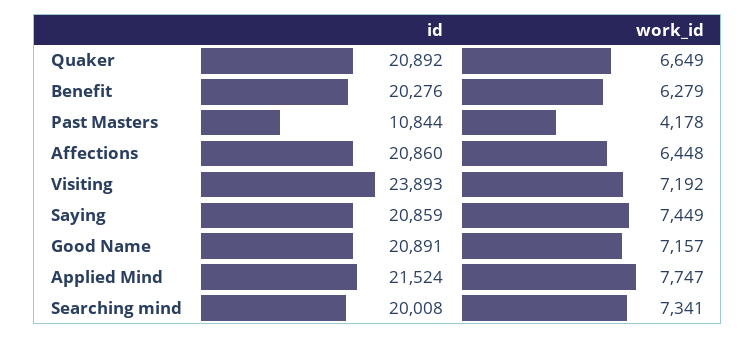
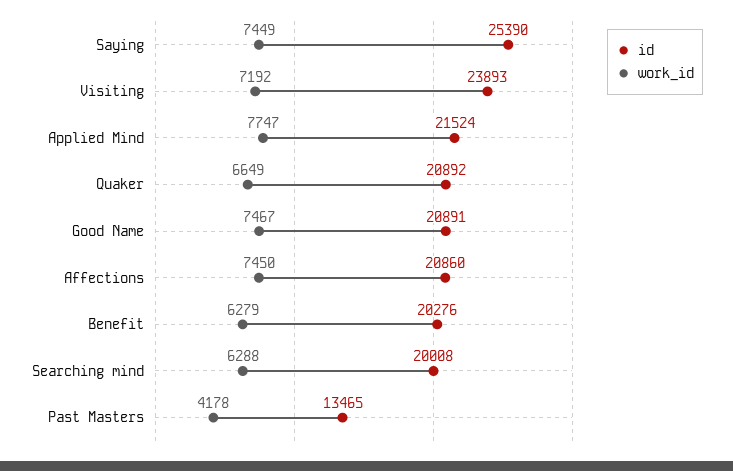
  {
    "id": {
      "Quaker": 20892,
      "Benefit": 20276,
-     "Past Masters": 10844,
+     "Past Masters": 13465,
      "Affections": 20860,
      "Visiting": 23893,
-     "Saying": 20859,
+     "Saying": 25390,
      "Good Name": 20891,
      "Applied Mind": 21524,
      "Searching mind": 20008
    },
    "work_id": {
      "Quaker": 6649,
      "Benefit": 6279,
      "Past Masters": 4178,
-     "Affections": 6448,
+     "Affections": 7450,
      "Visiting": 7192,
      "Saying": 7449,
-     "Good Name": 7157,
+     "Good Name": 7467,
      "Applied Mind": 7747,
-     "Searching mind": 7341
+     "Searching mind": 6288
    }
  }

